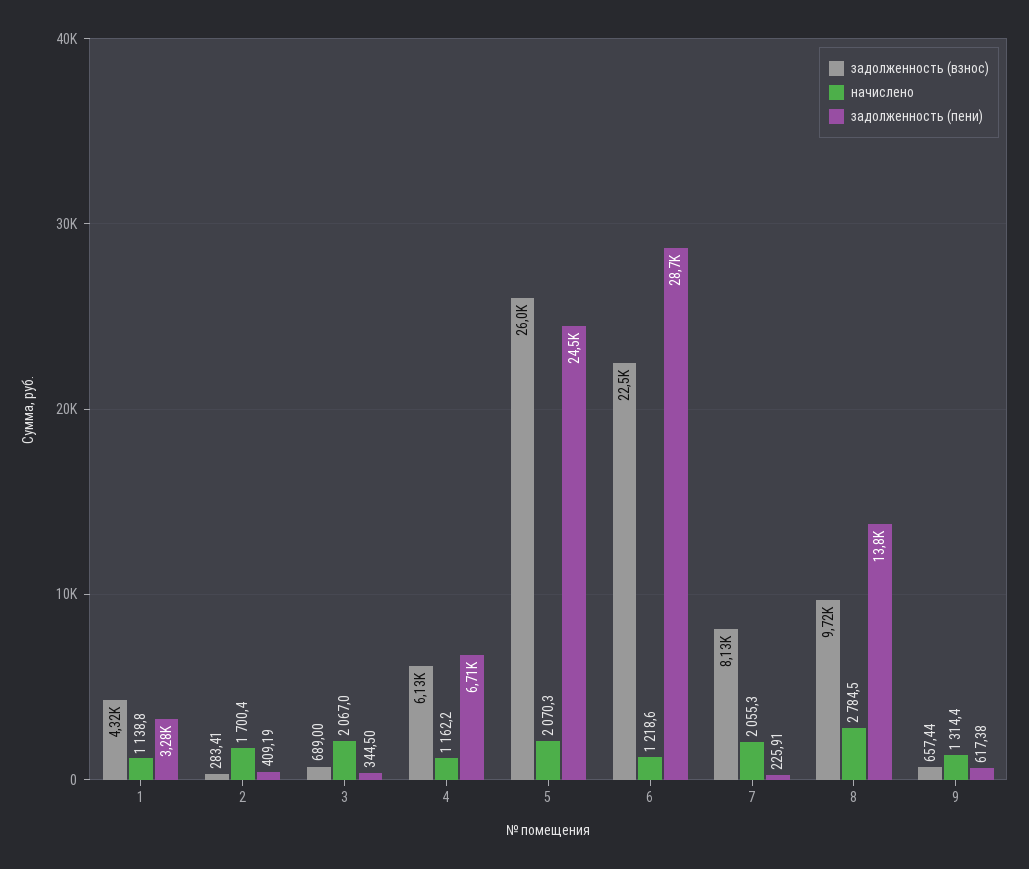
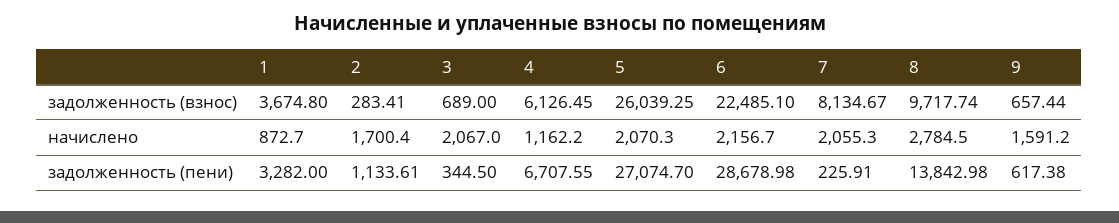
  {
    "задолженность (взнос)": {
-     "1": 4320,
+     "1": 3674.8,
      "2": 283.41,
      "3": 689,
      "4": 6126.45,
      "5": 26039.25,
      "6": 22485.1,
      "7": 8134.67,
      "8": 9717.74,
      "9": 657.44
    },
    "начислено": {
-     "1": 1138.8,
+     "1": 872.7,
      "2": 1700.4,
      "3": 2067,
      "4": 1162.2,
      "5": 2070.3,
-     "6": 1218.6,
+     "6": 2156.7,
      "7": 2055.3,
      "8": 2784.5,
-     "9": 1314.4
+     "9": 1591.2
    },
    "задолженность (пени)": {
      "1": 3282,
-     "2": 409.19,
+     "2": 1133.61,
      "3": 344.5,
      "4": 6707.55,
-     "5": 24500,
+     "5": 27074.7,
      "6": 28678.98,
      "7": 225.91,
      "8": 13842.98,
      "9": 617.38
    }
  }

